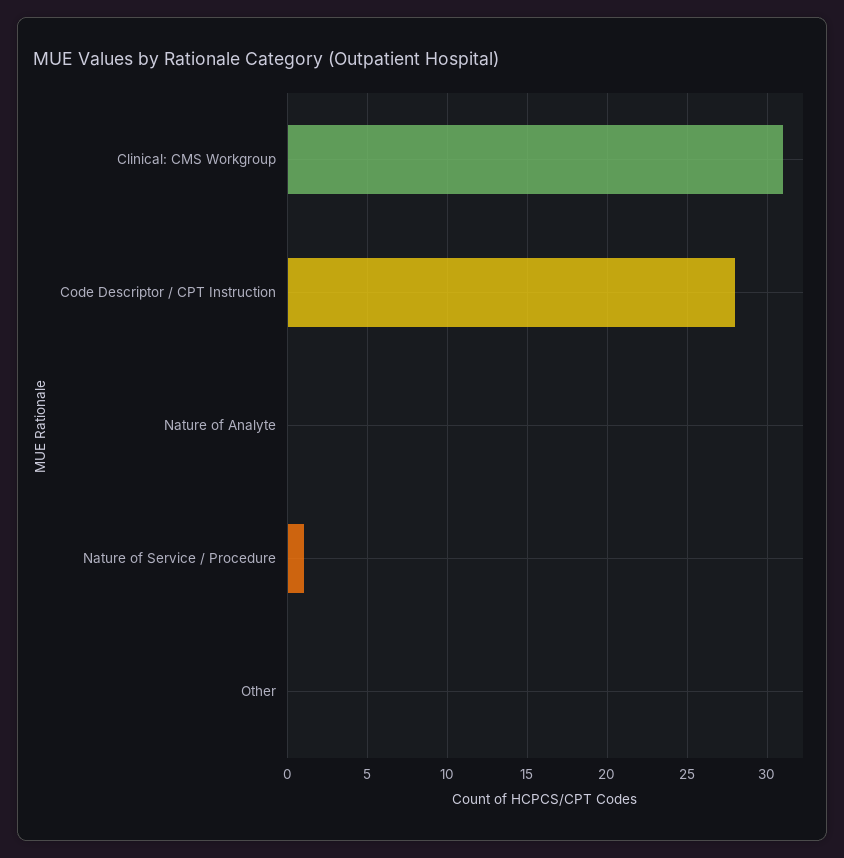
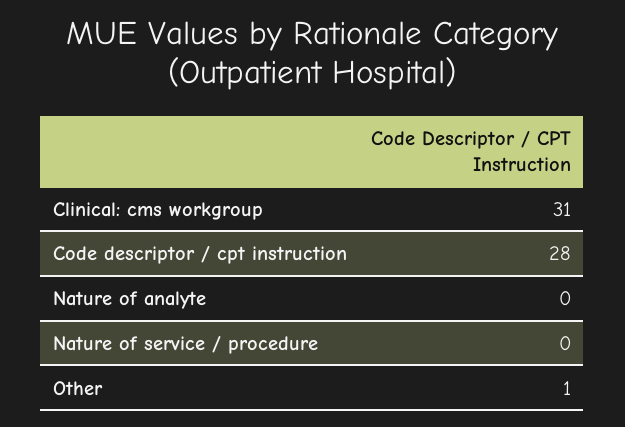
  {
    "Clinical: CMS Workgroup": 31,
    "Code Descriptor / CPT Instruction": 28,
    "Nature of Analyte": 0,
-   "Nature of Service / Procedure": 1,
+   "Nature of Service / Procedure": 0,
-   "Other": 0
+   "Other": 1
  }

